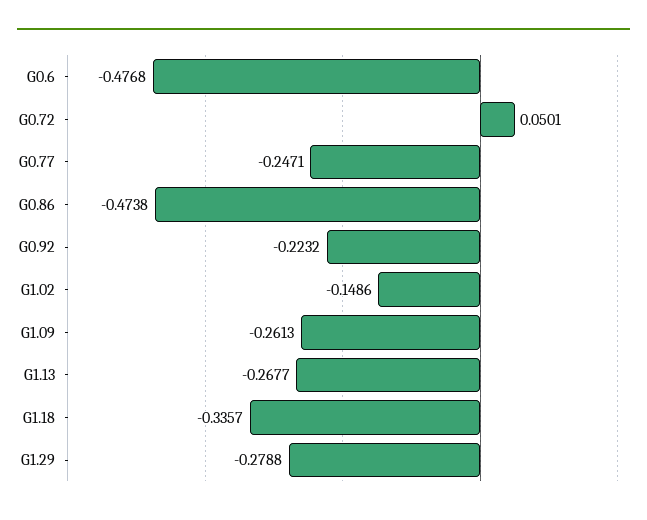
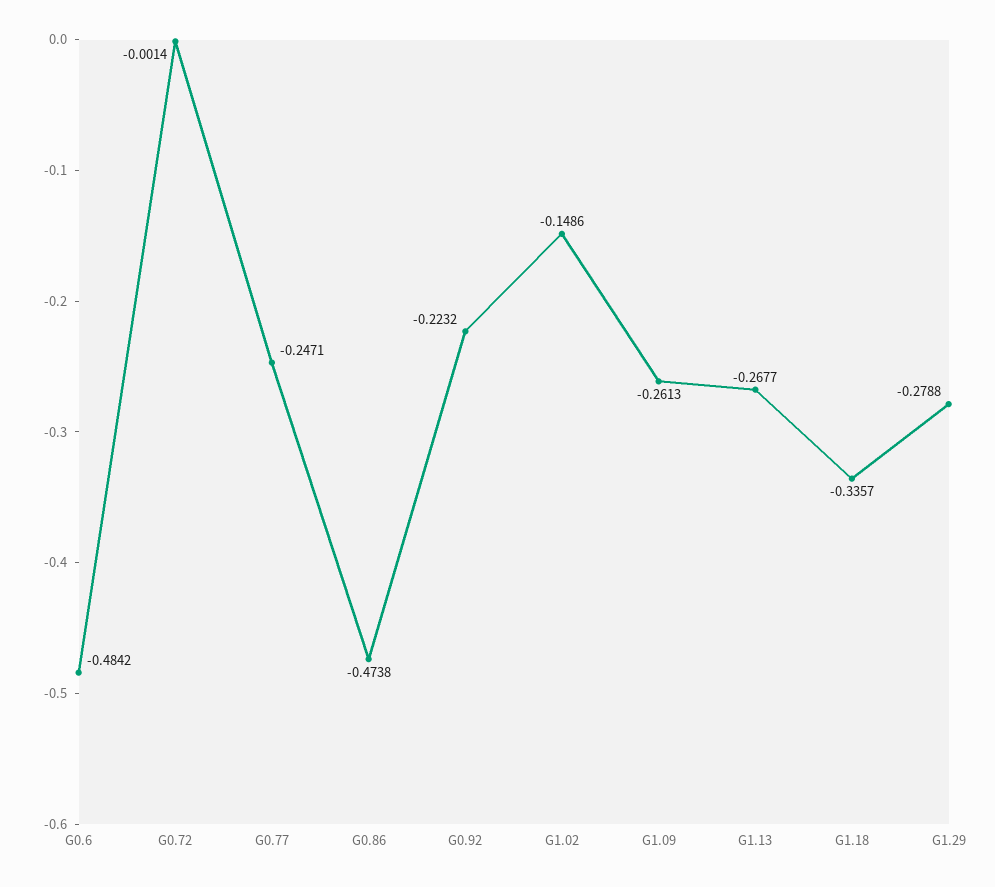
  {
-   "G0.6": -0.4768,
+   "G0.6": -0.4842,
-   "G0.72": 0.0501,
+   "G0.72": -0.0014,
    "G0.77": -0.2471,
    "G0.86": -0.4738,
    "G0.92": -0.2232,
    "G1.02": -0.1486,
    "G1.09": -0.2613,
    "G1.13": -0.2677,
    "G1.18": -0.3357,
    "G1.29": -0.2788
  }

